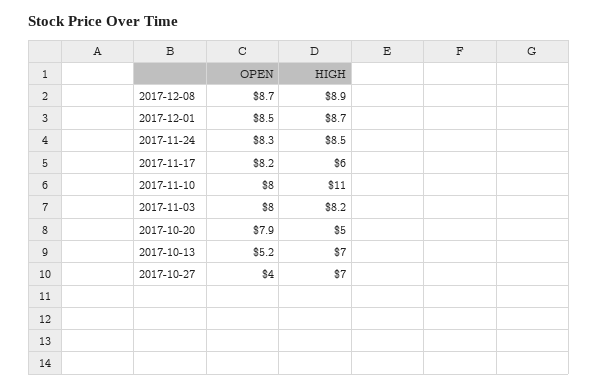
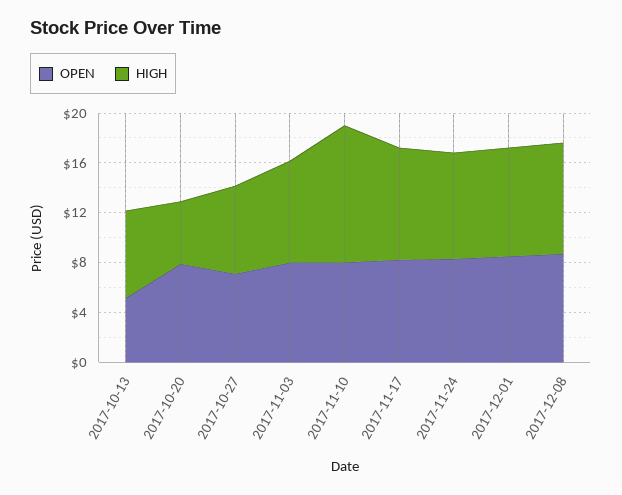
  {
    "OPEN": {
      "2017-12-08": 8.7,
      "2017-12-01": 8.5,
      "2017-11-24": 8.3,
      "2017-11-17": 8.2,
      "2017-11-10": 8,
      "2017-11-03": 8,
      "2017-10-20": 7.9,
      "2017-10-13": 5.2,
-     "2017-10-27": 4
+     "2017-10-27": 7
    },
    "HIGH": {
      "2017-12-08": 8.9,
      "2017-12-01": 8.7,
      "2017-11-24": 8.5,
-     "2017-11-17": 6,
+     "2017-11-17": 9,
      "2017-11-10": 11,
      "2017-11-03": 8.2,
      "2017-10-20": 5,
      "2017-10-13": 7,
      "2017-10-27": 7
    }
  }

